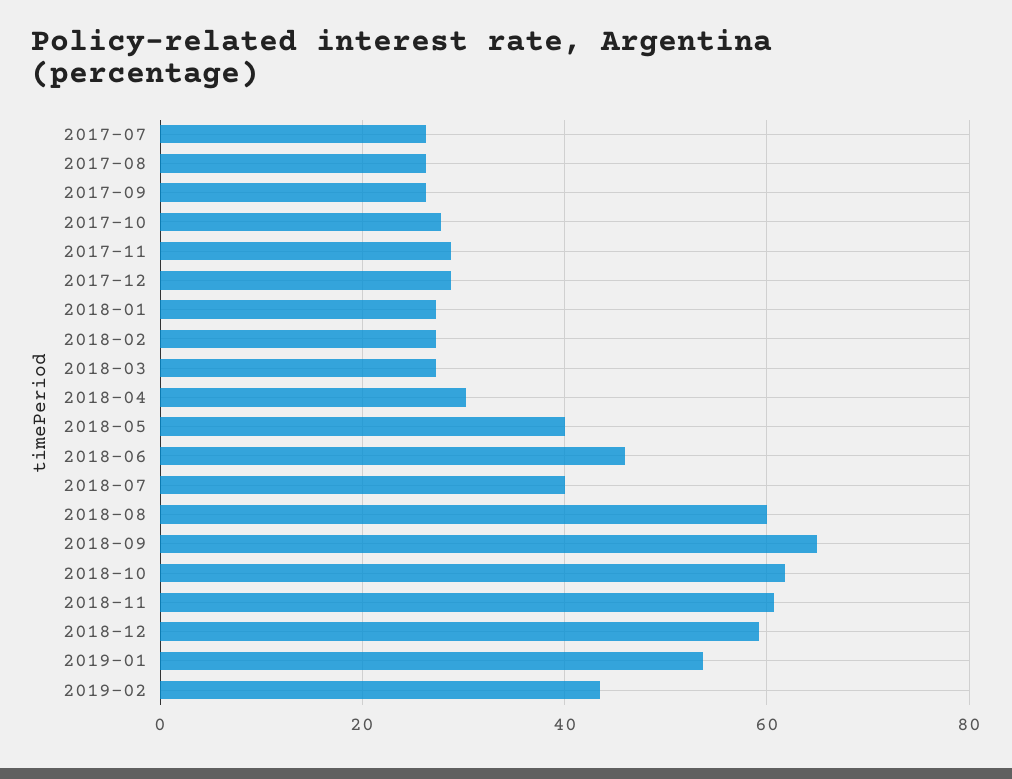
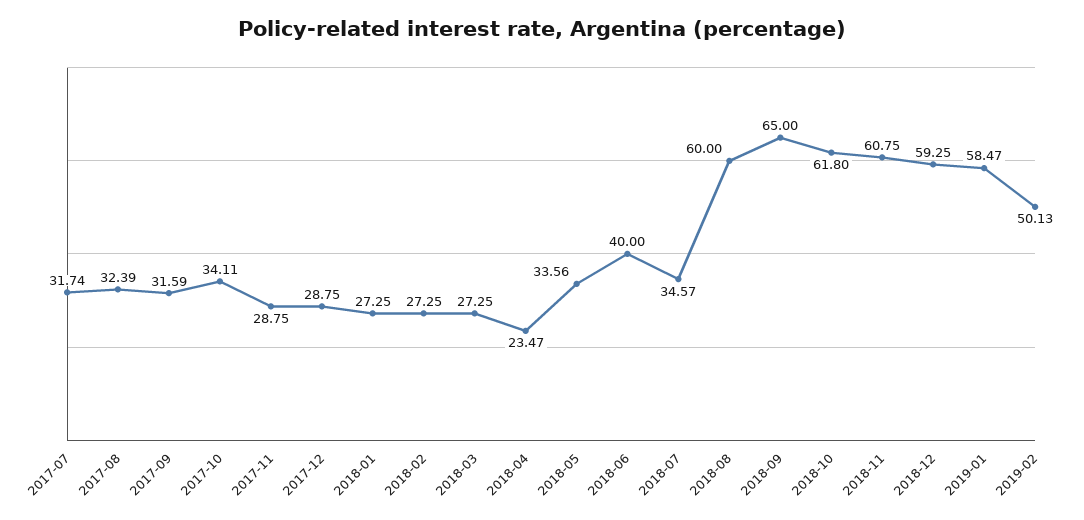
  {
-   "2017-07": 26,
+   "2017-07": 31.74,
-   "2017-08": 26,
+   "2017-08": 32.39,
-   "2017-09": 26,
+   "2017-09": 31.59,
-   "2017-10": 28,
+   "2017-10": 34.11,
    "2017-11": 28.75,
    "2017-12": 28.75,
    "2018-01": 27.25,
    "2018-02": 27.25,
    "2018-03": 27.25,
-   "2018-04": 30,
+   "2018-04": 23.47,
-   "2018-05": 40,
+   "2018-05": 33.56,
-   "2018-06": 46,
+   "2018-06": 40,
-   "2018-07": 40,
+   "2018-07": 34.57,
    "2018-08": 60,
    "2018-09": 65,
    "2018-10": 61.8,
    "2018-11": 60.75,
    "2018-12": 59.25,
-   "2019-01": 54,
+   "2019-01": 58.47,
-   "2019-02": 44
+   "2019-02": 50.13
  }

